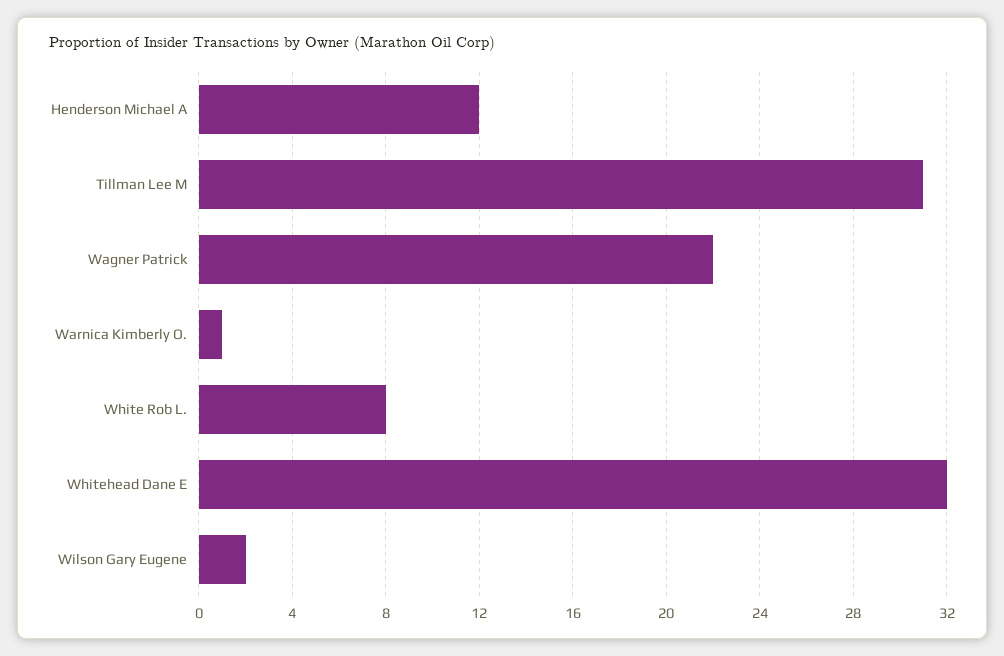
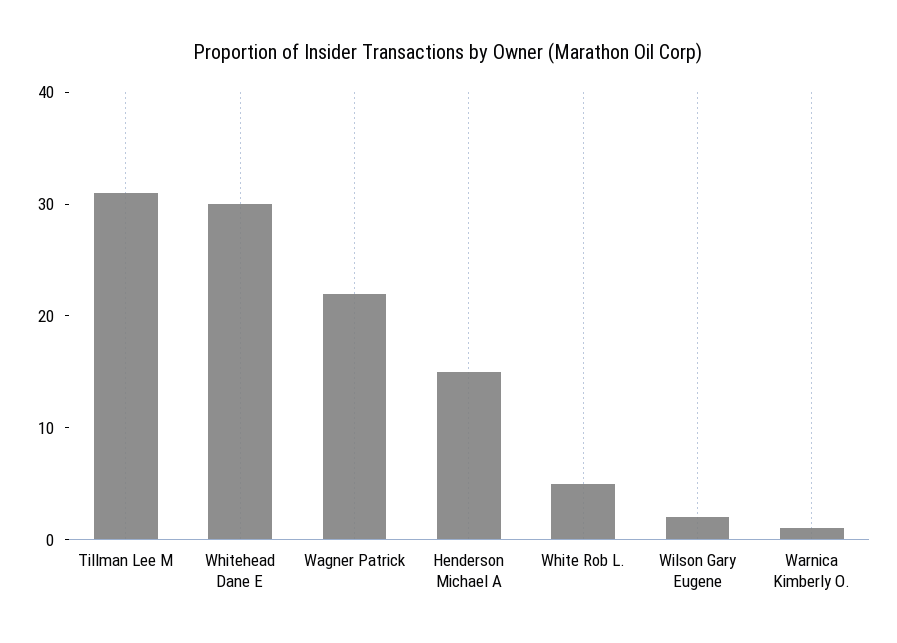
  {
-   "Henderson Michael A": 12,
+   "Henderson Michael A": 15,
    "Tillman Lee M": 31,
    "Wagner Patrick": 22,
    "Warnica Kimberly O.": 1,
-   "White Rob L.": 8,
+   "White Rob L.": 5,
-   "Whitehead Dane E": 32,
+   "Whitehead Dane E": 30,
    "Wilson Gary Eugene": 2
  }

